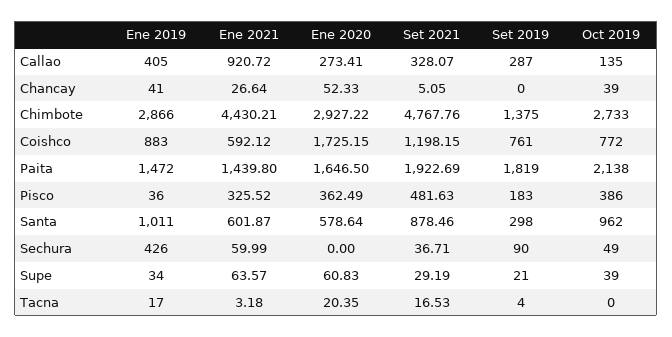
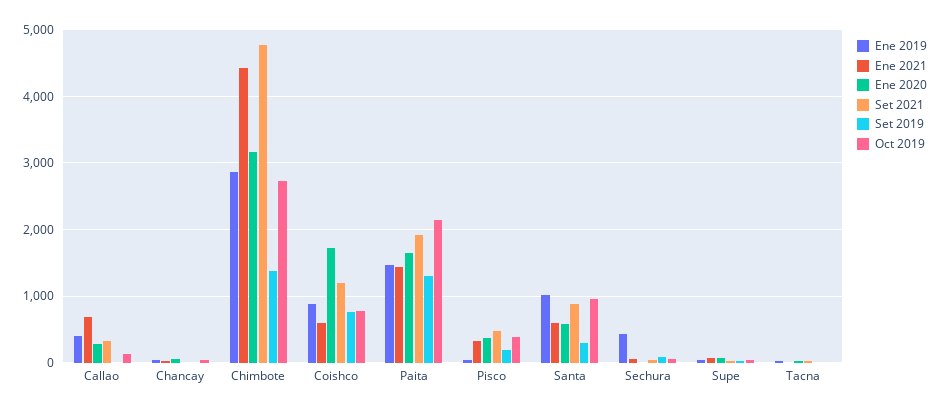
  {
    "Ene 2019": {
      "Callao": 405,
      "Chancay": 41,
      "Chimbote": 2866,
      "Coishco": 883,
      "Paita": 1472,
      "Pisco": 36,
      "Santa": 1011,
      "Sechura": 426,
      "Supe": 34,
      "Tacna": 17
    },
    "Ene 2021": {
-     "Callao": 920.72,
+     "Callao": 700,
      "Chancay": 26.64,
      "Chimbote": 4430.21,
      "Coishco": 592.12,
      "Paita": 1439.8,
      "Pisco": 325.52,
      "Santa": 601.87,
      "Sechura": 59.99,
      "Supe": 63.57,
      "Tacna": 3.18
    },
    "Ene 2020": {
      "Callao": 273.41,
      "Chancay": 52.33,
-     "Chimbote": 2927.22,
+     "Chimbote": 3200,
      "Coishco": 1725.15,
      "Paita": 1646.5,
      "Pisco": 362.49,
      "Santa": 578.64,
      "Sechura": 0,
      "Supe": 60.83,
      "Tacna": 20.35
    },
    "Set 2021": {
      "Callao": 328.07,
      "Chancay": 5.05,
      "Chimbote": 4767.76,
      "Coishco": 1198.15,
      "Paita": 1922.69,
      "Pisco": 481.63,
      "Santa": 878.46,
      "Sechura": 36.71,
      "Supe": 29.19,
      "Tacna": 16.53
    },
    "Set 2019": {
-     "Callao": 287,
+     "Callao": 0,
      "Chancay": 0,
      "Chimbote": 1375,
      "Coishco": 761,
-     "Paita": 1819,
+     "Paita": 1300,
      "Pisco": 183,
      "Santa": 298,
      "Sechura": 90,
      "Supe": 21,
      "Tacna": 4
    },
    "Oct 2019": {
      "Callao": 135,
      "Chancay": 39,
      "Chimbote": 2733,
      "Coishco": 772,
      "Paita": 2138,
      "Pisco": 386,
      "Santa": 962,
      "Sechura": 49,
      "Supe": 39,
      "Tacna": 0
    }
  }

